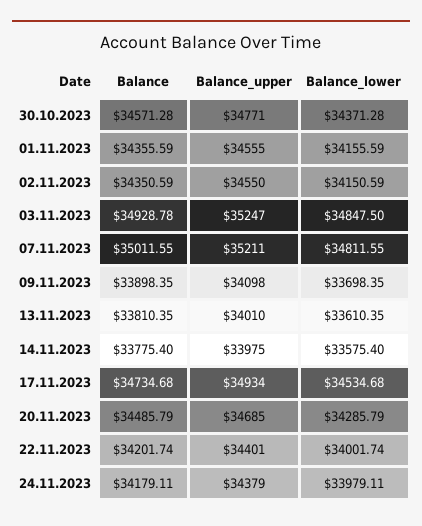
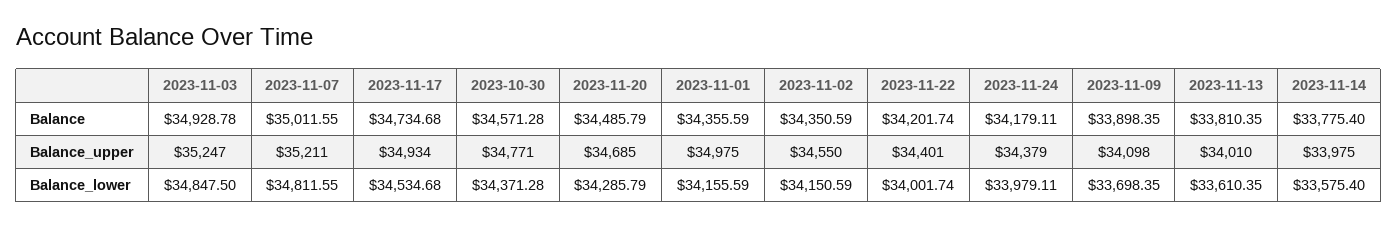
  {
    "Balance": {
      "30.10.2023": 34571.28,
      "01.11.2023": 34355.59,
      "02.11.2023": 34350.59,
      "03.11.2023": 34928.78,
      "07.11.2023": 35011.55,
      "09.11.2023": 33898.35,
      "13.11.2023": 33810.35,
      "14.11.2023": 33775.4,
      "17.11.2023": 34734.68,
      "20.11.2023": 34485.79,
      "22.11.2023": 34201.74,
      "24.11.2023": 34179.11
    },
    "Balance_upper": {
      "30.10.2023": 34771,
-     "01.11.2023": 34555,
+     "01.11.2023": 34975,
      "02.11.2023": 34550,
      "03.11.2023": 35247,
      "07.11.2023": 35211,
      "09.11.2023": 34098,
      "13.11.2023": 34010,
      "14.11.2023": 33975,
      "17.11.2023": 34934,
      "20.11.2023": 34685,
      "22.11.2023": 34401,
      "24.11.2023": 34379
    },
    "Balance_lower": {
      "30.10.2023": 34371.28,
      "01.11.2023": 34155.59,
      "02.11.2023": 34150.59,
      "03.11.2023": 34847.5,
      "07.11.2023": 34811.55,
      "09.11.2023": 33698.35,
      "13.11.2023": 33610.35,
      "14.11.2023": 33575.4,
      "17.11.2023": 34534.68,
      "20.11.2023": 34285.79,
      "22.11.2023": 34001.74,
      "24.11.2023": 33979.11
    }
  }

